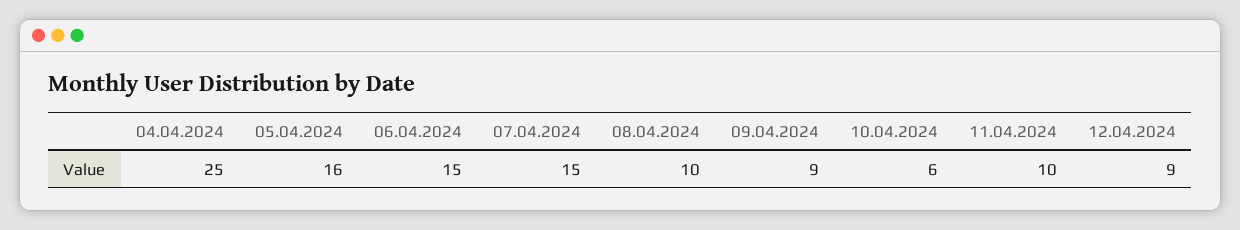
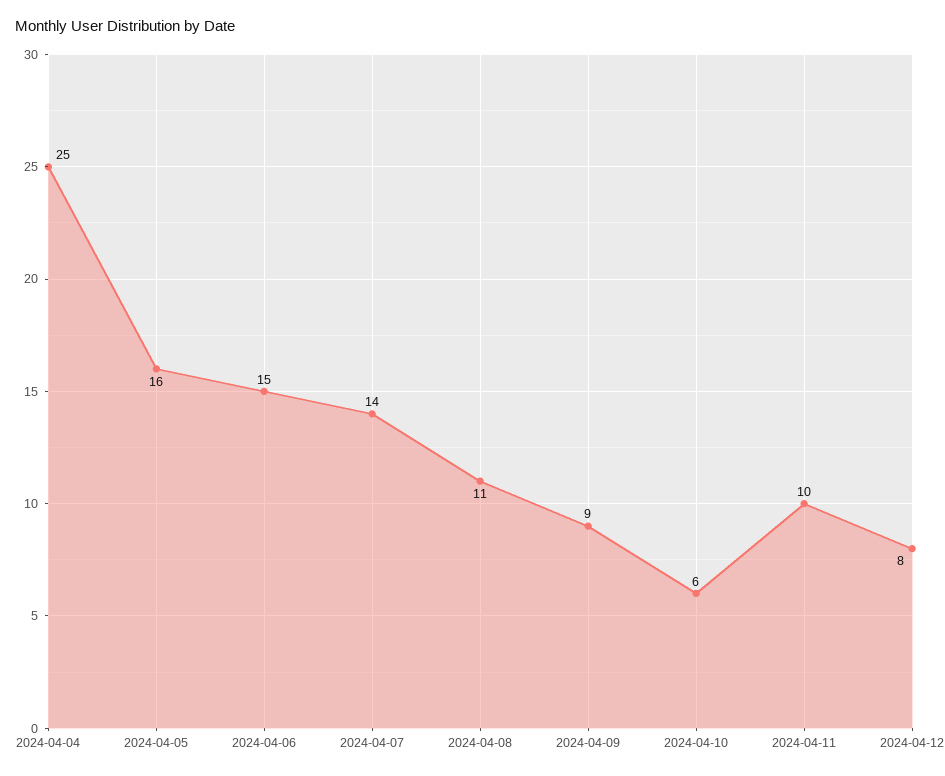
  {
    "04.04.2024": 25,
    "05.04.2024": 16,
    "06.04.2024": 15,
-   "07.04.2024": 15,
+   "07.04.2024": 14,
-   "08.04.2024": 10,
+   "08.04.2024": 11,
    "09.04.2024": 9,
    "10.04.2024": 6,
    "11.04.2024": 10,
-   "12.04.2024": 9
+   "12.04.2024": 8
  }

